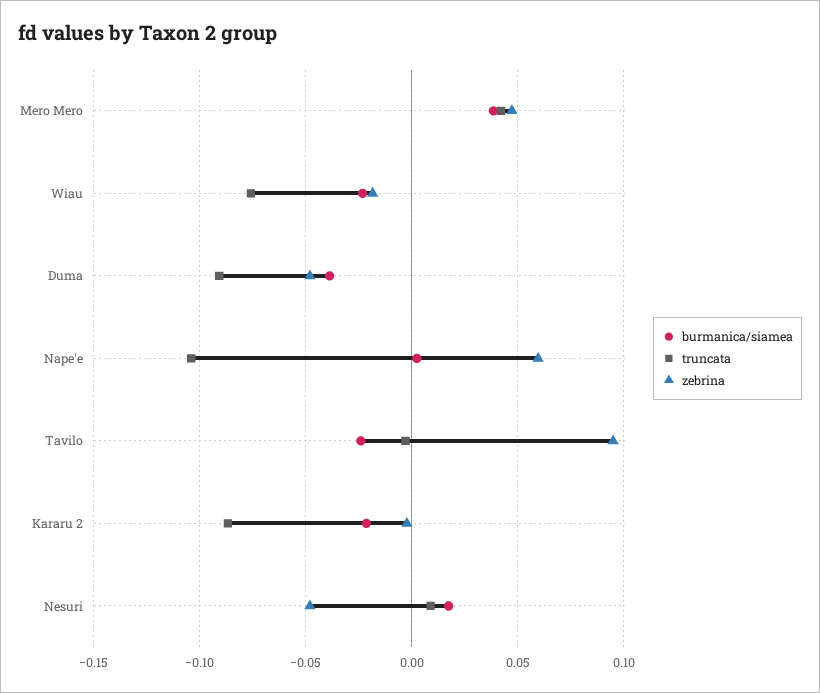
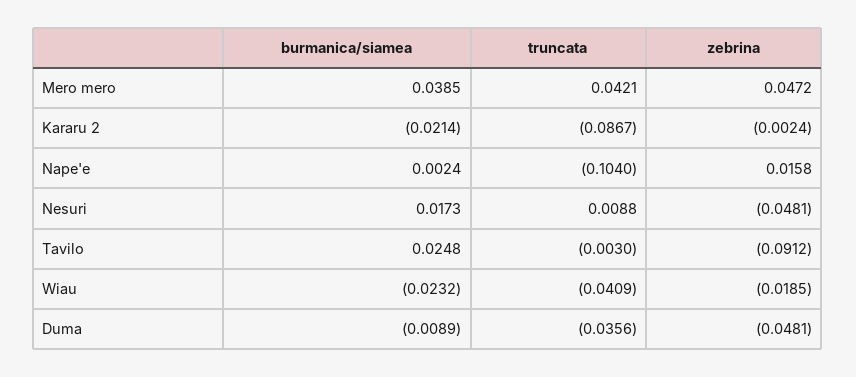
  {
    "burmanica/siamea": {
      "Mero Mero": 0.0385,
      "Wiau": -0.0232,
-     "Duma": -0.04,
+     "Duma": -0.0089,
      "Nape'e": 0.0024,
-     "Tavilo": -0.025,
+     "Tavilo": 0.0248,
      "Kararu 2": -0.0214,
      "Nesuri": 0.0173
    },
    "truncata": {
      "Mero Mero": 0.0421,
-     "Wiau": -0.075,
+     "Wiau": -0.0409,
-     "Duma": -0.09,
+     "Duma": -0.0356,
      "Nape'e": -0.104,
      "Tavilo": -0.003,
      "Kararu 2": -0.0867,
      "Nesuri": 0.0088
    },
    "zebrina": {
      "Mero Mero": 0.0472,
      "Wiau": -0.0185,
      "Duma": -0.0481,
-     "Nape'e": 0.06,
+     "Nape'e": 0.0158,
-     "Tavilo": 0.095,
+     "Tavilo": -0.0912,
      "Kararu 2": -0.0024,
      "Nesuri": -0.0481
    }
  }

